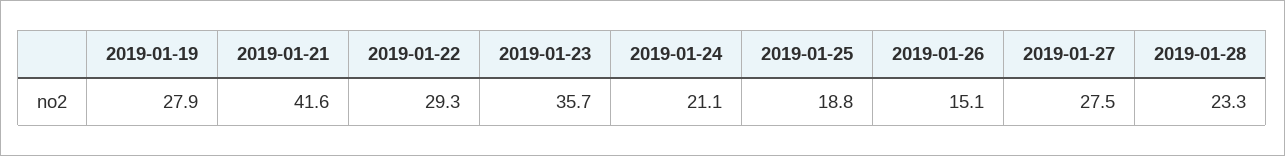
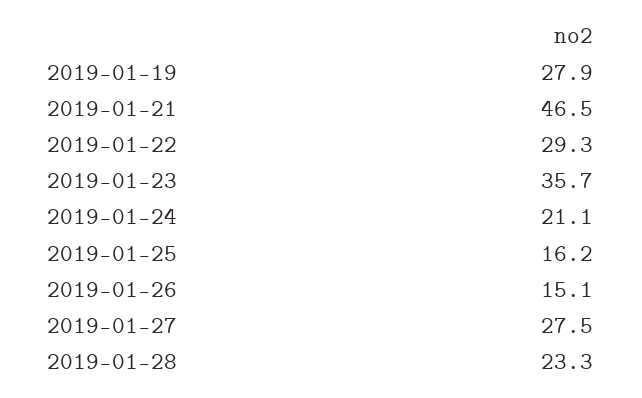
  {
    "2019-01-19": 27.9,
-   "2019-01-21": 41.6,
+   "2019-01-21": 46.5,
    "2019-01-22": 29.3,
    "2019-01-23": 35.7,
    "2019-01-24": 21.1,
-   "2019-01-25": 18.8,
+   "2019-01-25": 16.2,
    "2019-01-26": 15.1,
    "2019-01-27": 27.5,
    "2019-01-28": 23.3
  }

